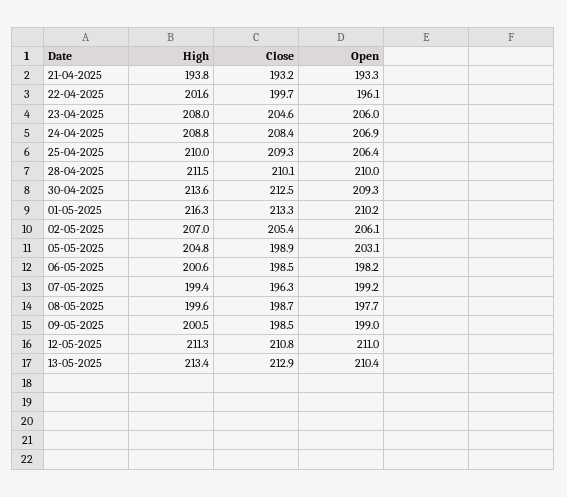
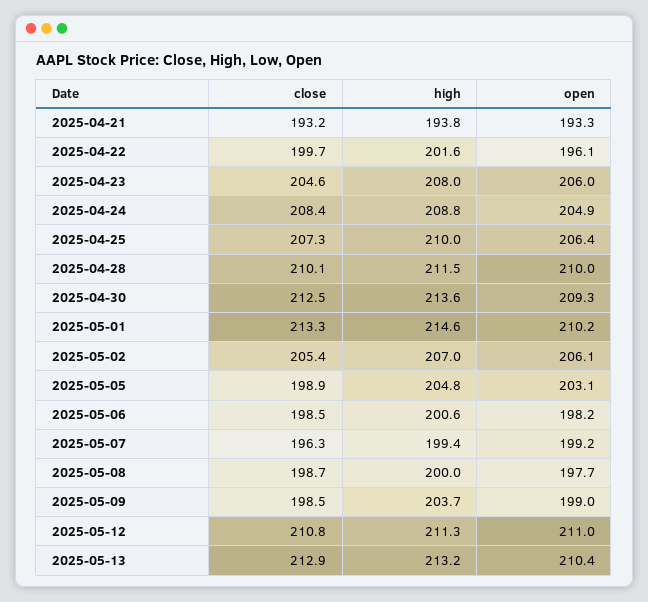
  {
    "High": {
      "21-04-2025": 193.8,
      "22-04-2025": 201.6,
      "23-04-2025": 208,
      "24-04-2025": 208.8,
      "25-04-2025": 210,
      "28-04-2025": 211.5,
      "30-04-2025": 213.6,
-     "01-05-2025": 216.3,
+     "01-05-2025": 214.6,
      "02-05-2025": 207,
      "05-05-2025": 204.8,
      "06-05-2025": 200.6,
      "07-05-2025": 199.4,
-     "08-05-2025": 199.6,
+     "08-05-2025": 200,
-     "09-05-2025": 200.5,
+     "09-05-2025": 203.7,
      "12-05-2025": 211.3,
-     "13-05-2025": 213.4
+     "13-05-2025": 213.2
    },
    "Close": {
      "21-04-2025": 193.2,
      "22-04-2025": 199.7,
      "23-04-2025": 204.6,
      "24-04-2025": 208.4,
-     "25-04-2025": 209.3,
+     "25-04-2025": 207.3,
      "28-04-2025": 210.1,
      "30-04-2025": 212.5,
      "01-05-2025": 213.3,
      "02-05-2025": 205.4,
      "05-05-2025": 198.9,
      "06-05-2025": 198.5,
      "07-05-2025": 196.3,
      "08-05-2025": 198.7,
      "09-05-2025": 198.5,
      "12-05-2025": 210.8,
      "13-05-2025": 212.9
    },
    "Open": {
      "21-04-2025": 193.3,
      "22-04-2025": 196.1,
      "23-04-2025": 206,
-     "24-04-2025": 206.9,
+     "24-04-2025": 204.9,
      "25-04-2025": 206.4,
      "28-04-2025": 210,
      "30-04-2025": 209.3,
      "01-05-2025": 210.2,
      "02-05-2025": 206.1,
      "05-05-2025": 203.1,
      "06-05-2025": 198.2,
      "07-05-2025": 199.2,
      "08-05-2025": 197.7,
      "09-05-2025": 199,
      "12-05-2025": 211,
      "13-05-2025": 210.4
    }
  }

